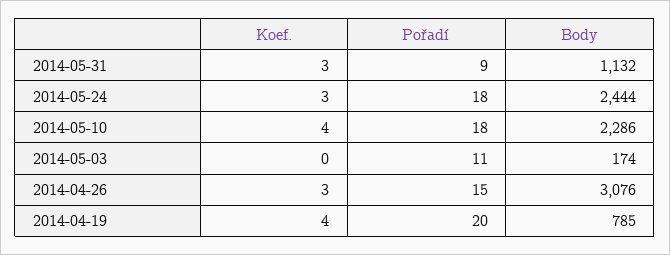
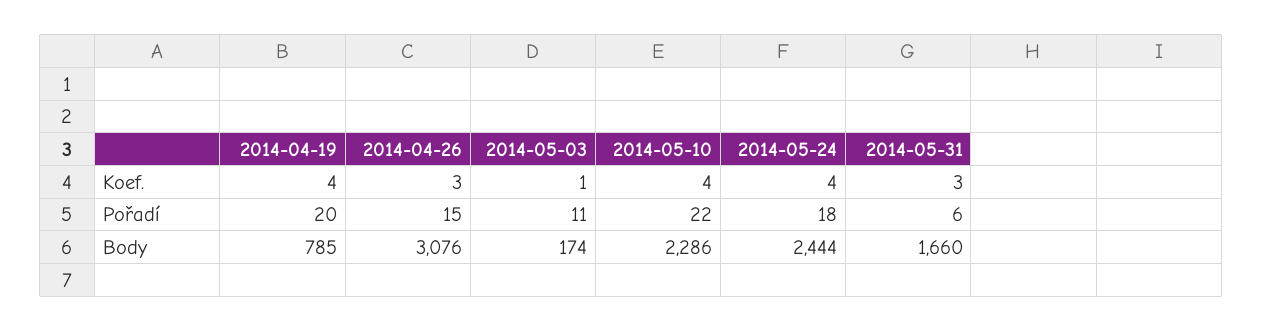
  {
    "Koef.": {
      "2014-05-31": 3,
-     "2014-05-24": 3,
+     "2014-05-24": 4,
      "2014-05-10": 4,
-     "2014-05-03": 0,
+     "2014-05-03": 1,
      "2014-04-26": 3,
      "2014-04-19": 4
    },
    "Pořadí": {
-     "2014-05-31": 9,
+     "2014-05-31": 6,
      "2014-05-24": 18,
-     "2014-05-10": 18,
+     "2014-05-10": 22,
      "2014-05-03": 11,
      "2014-04-26": 15,
      "2014-04-19": 20
    },
    "Body": {
-     "2014-05-31": 1132,
+     "2014-05-31": 1660,
      "2014-05-24": 2444,
      "2014-05-10": 2286,
      "2014-05-03": 174,
      "2014-04-26": 3076,
      "2014-04-19": 785
    }
  }

